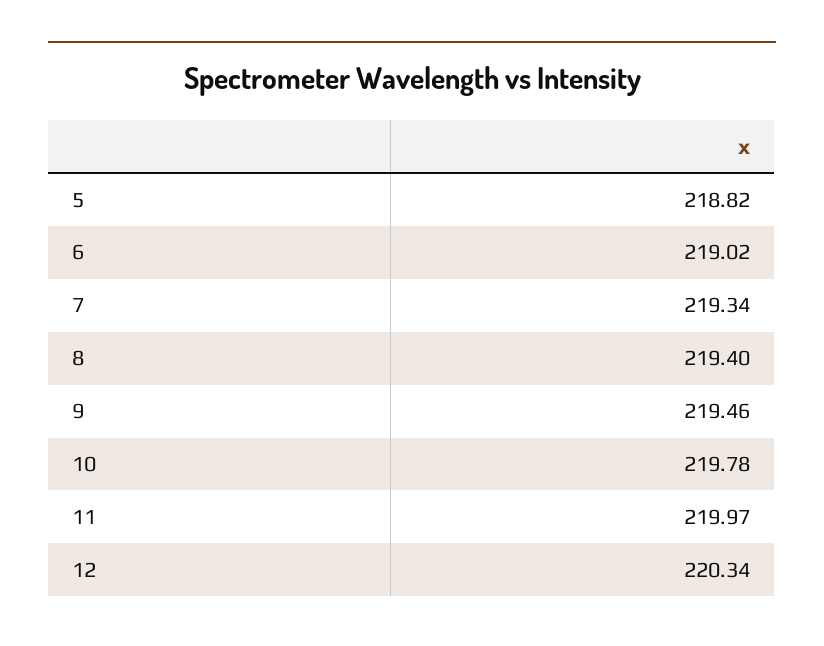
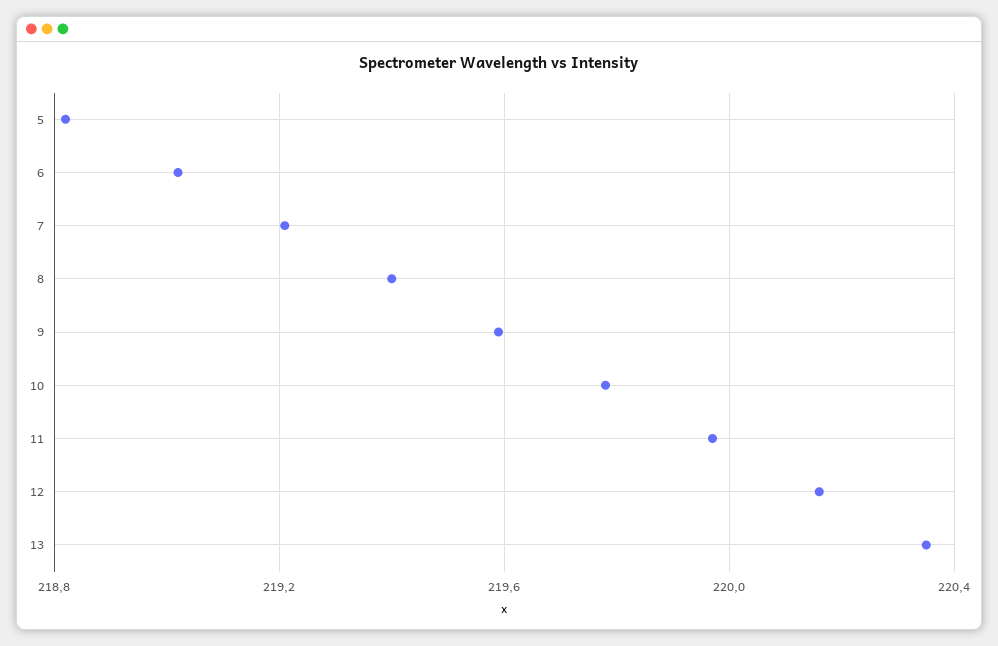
  {
    "5": 218.82,
    "6": 219.02,
-   "7": 219.34,
+   "7": 219.2,
    "8": 219.4,
-   "9": 219.46,
+   "9": 219.6,
    "10": 219.78,
    "11": 219.97,
-   "12": 220.34
+   "12": 220.15,
+   "13": 220.35
  }

